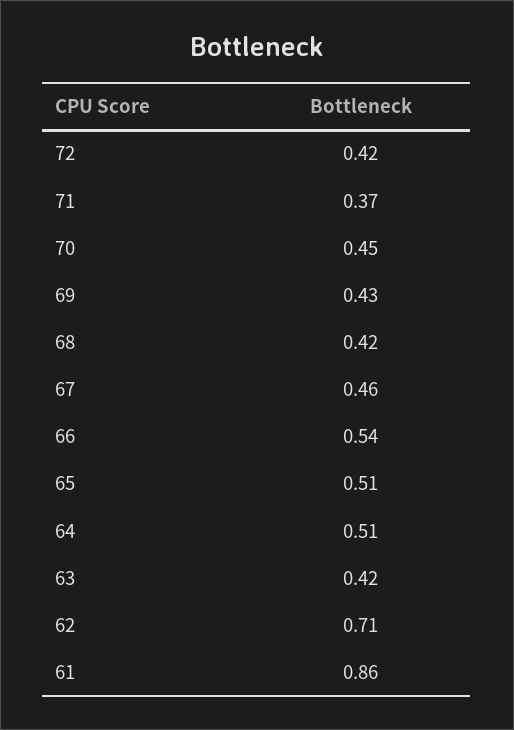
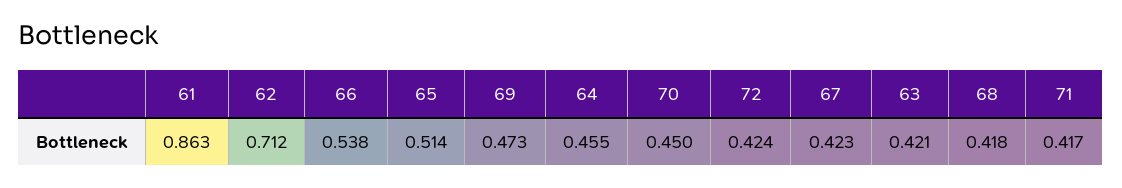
  {
    "72": 0.424,
-   "71": 0.37,
+   "71": 0.417,
    "70": 0.45,
-   "69": 0.43,
+   "69": 0.473,
    "68": 0.418,
-   "67": 0.46,
+   "67": 0.423,
    "66": 0.538,
    "65": 0.514,
-   "64": 0.51,
+   "64": 0.455,
    "63": 0.421,
    "62": 0.712,
    "61": 0.863
  }

